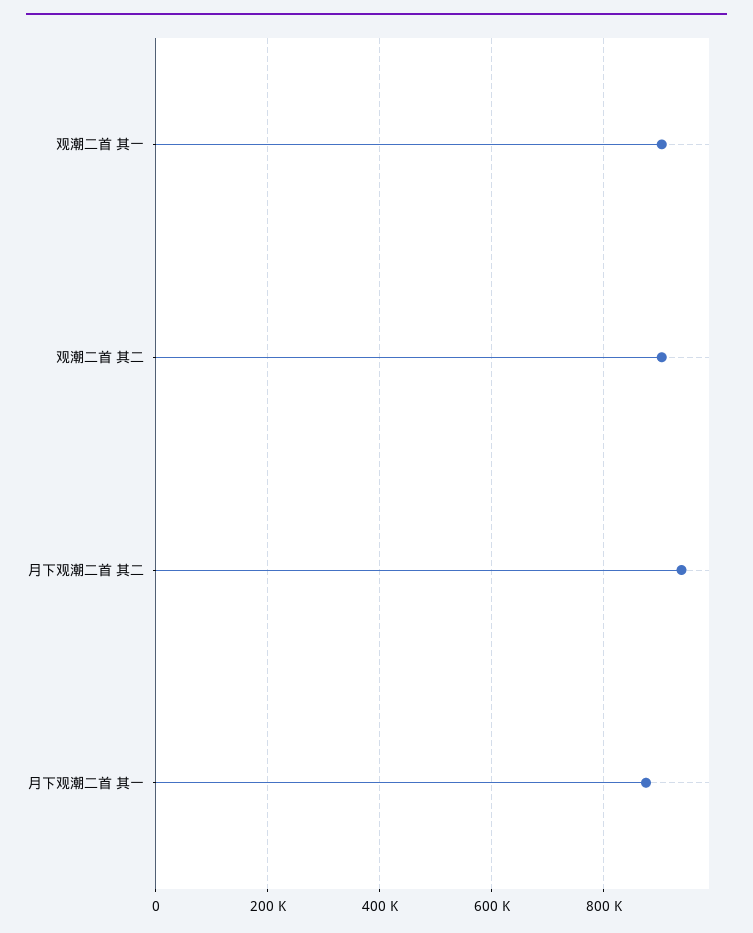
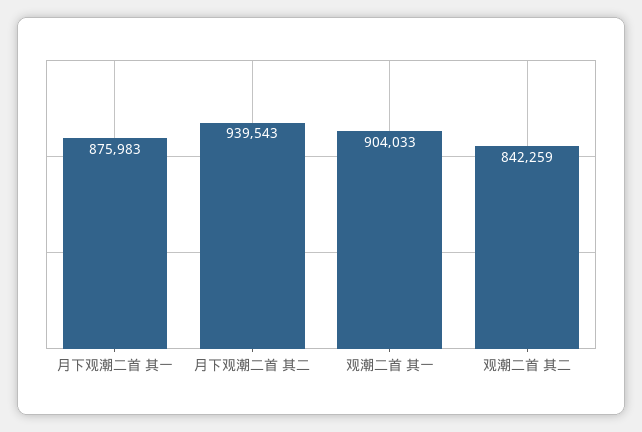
  {
    "观潮二首 其一": 904033,
-   "观潮二首 其二": 900000,
+   "观潮二首 其二": 842259,
    "月下观潮二首 其二": 939543,
    "月下观潮二首 其一": 875983
  }

